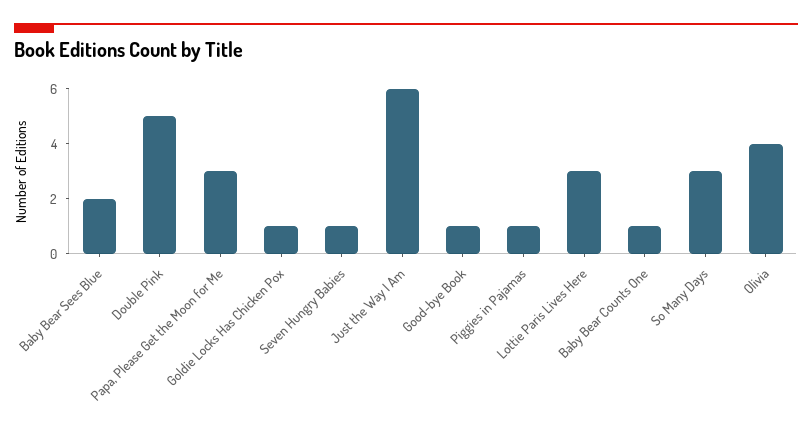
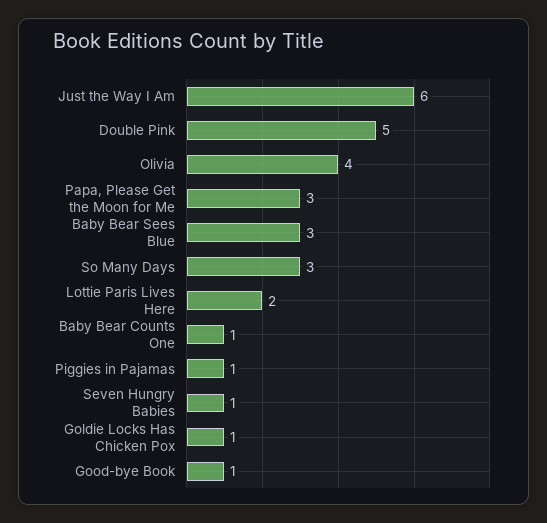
  {
-   "Baby Bear Sees Blue": 2,
+   "Baby Bear Sees Blue": 3,
    "Double Pink": 5,
    "Papa, Please Get the Moon for Me": 3,
    "Goldie Locks Has Chicken Pox": 1,
    "Seven Hungry Babies": 1,
    "Just the Way I Am": 6,
    "Good-bye Book": 1,
    "Piggies in Pajamas": 1,
-   "Lottie Paris Lives Here": 3,
+   "Lottie Paris Lives Here": 2,
    "Baby Bear Counts One": 1,
    "So Many Days": 3,
    "Olivia": 4
  }

